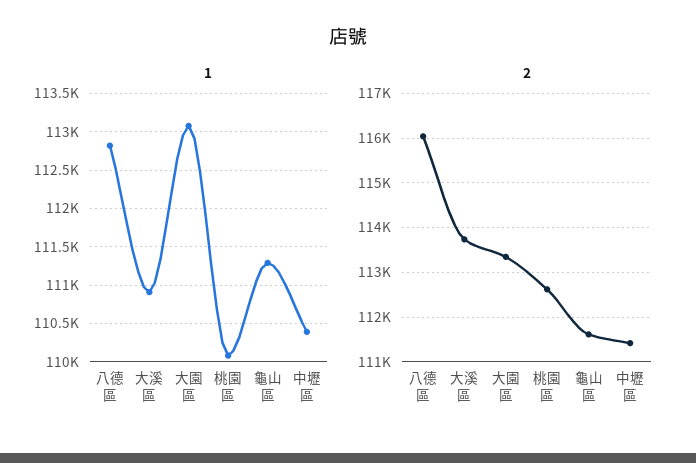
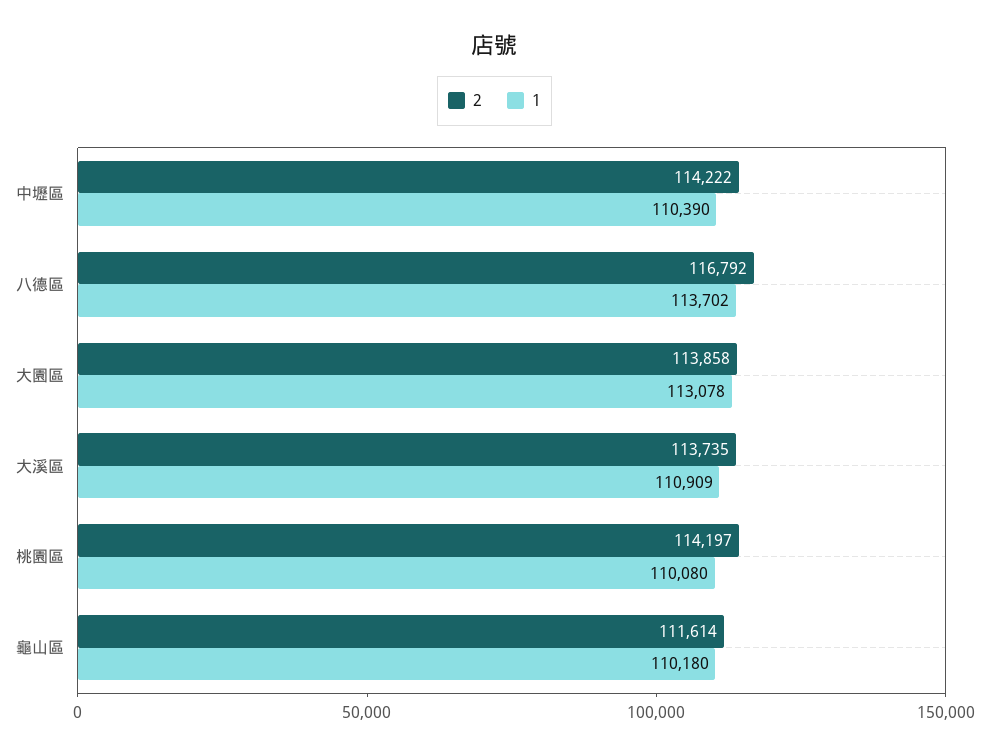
  {
    "1": {
-     "八德區": 112800,
+     "八德區": 113702,
      "大溪區": 110909,
      "大園區": 113078,
      "桃園區": 110080,
-     "龜山區": 111300,
+     "龜山區": 110180,
      "中壢區": 110390
    },
    "2": {
-     "八德區": 116000,
+     "八德區": 116792,
      "大溪區": 113735,
-     "大園區": 113400,
+     "大園區": 113858,
-     "桃園區": 112600,
+     "桃園區": 114197,
      "龜山區": 111614,
-     "中壢區": 111400
+     "中壢區": 114222
    }
  }

